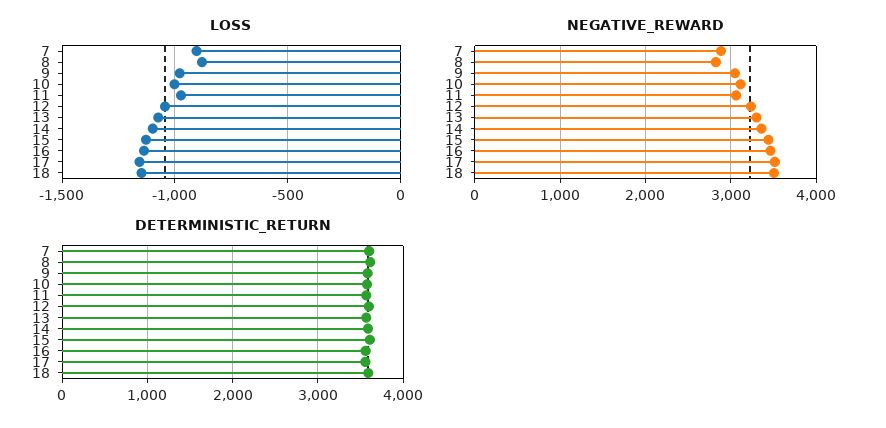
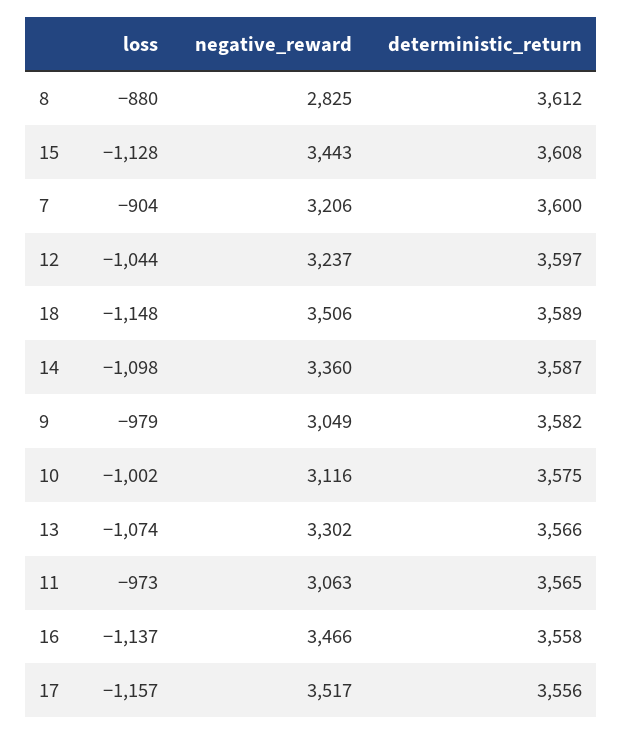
  {
    "LOSS": {
      "7": -904,
      "8": -880,
      "9": -979,
      "10": -1002,
      "11": -973,
      "12": -1044,
      "13": -1074,
      "14": -1098,
      "15": -1128,
      "16": -1137,
      "17": -1157,
      "18": -1148
    },
    "NEGATIVE_REWARD": {
-     "7": 2900,
+     "7": 3206,
      "8": 2825,
      "9": 3049,
      "10": 3116,
      "11": 3063,
      "12": 3237,
      "13": 3302,
      "14": 3360,
      "15": 3443,
      "16": 3466,
      "17": 3517,
      "18": 3506
    },
    "DETERMINISTIC_RETURN": {
      "7": 3600,
      "8": 3612,
      "9": 3582,
      "10": 3575,
      "11": 3565,
      "12": 3597,
      "13": 3566,
      "14": 3587,
      "15": 3608,
      "16": 3558,
      "17": 3556,
      "18": 3589
    }
  }

